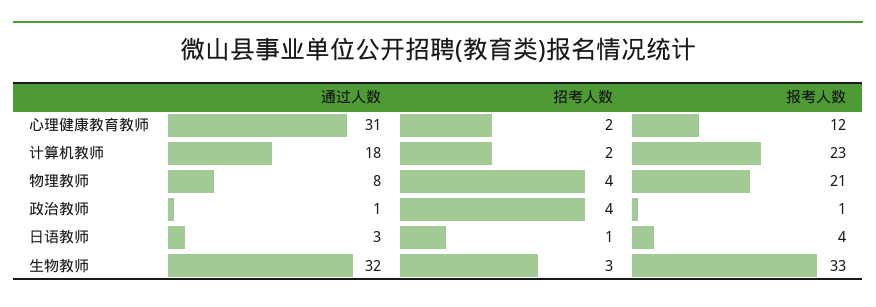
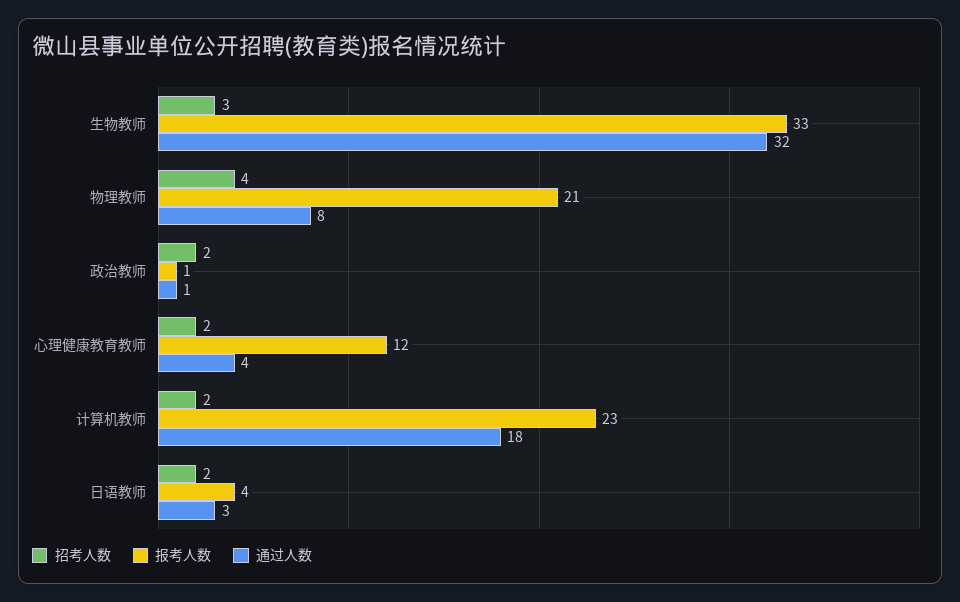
  {
    "通过人数": {
-     "心理健康教育教师": 31,
+     "心理健康教育教师": 4,
      "计算机教师": 18,
      "物理教师": 8,
      "政治教师": 1,
      "日语教师": 3,
      "生物教师": 32
    },
    "招考人数": {
      "心理健康教育教师": 2,
      "计算机教师": 2,
      "物理教师": 4,
-     "政治教师": 4,
+     "政治教师": 2,
-     "日语教师": 1,
+     "日语教师": 2,
      "生物教师": 3
    },
    "报考人数": {
      "心理健康教育教师": 12,
      "计算机教师": 23,
      "物理教师": 21,
      "政治教师": 1,
      "日语教师": 4,
      "生物教师": 33
    }
  }

